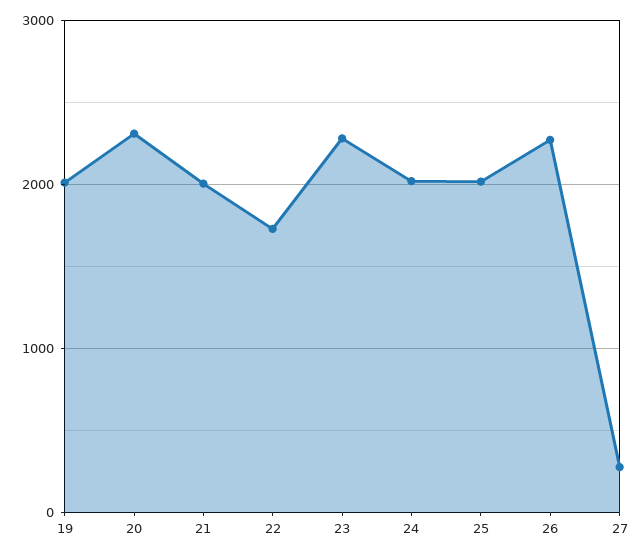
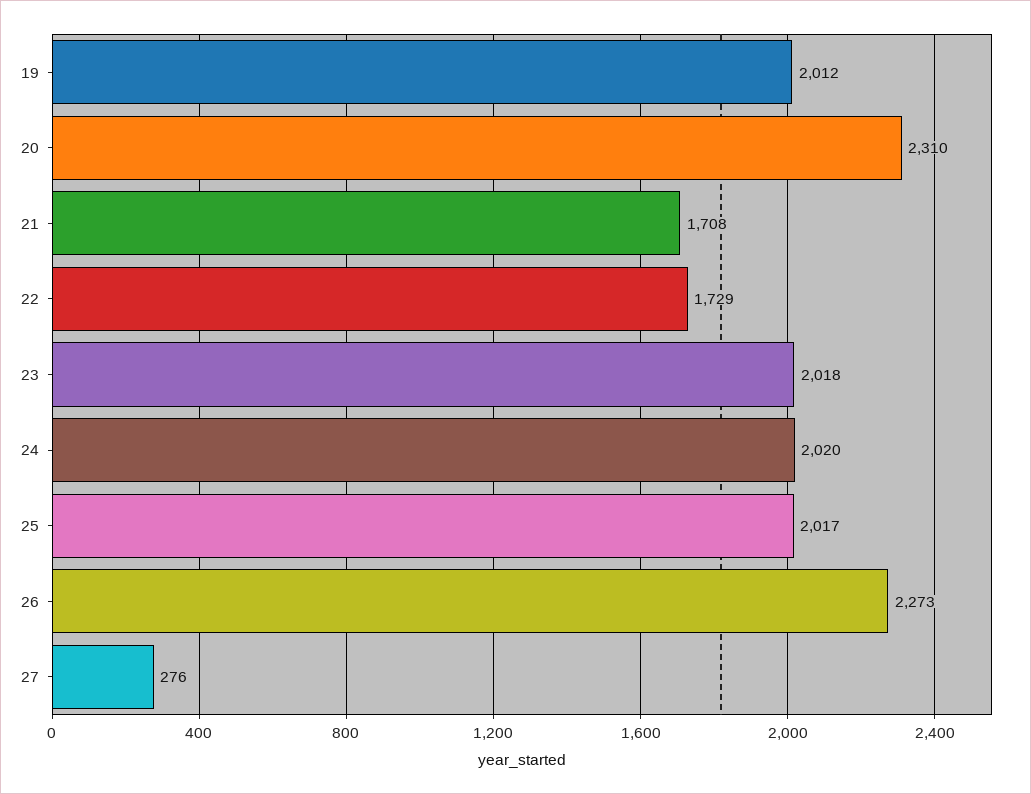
  {
    "19": 2012,
    "20": 2310,
-   "21": 2000,
+   "21": 1708,
    "22": 1729,
-   "23": 2300,
+   "23": 2018,
    "24": 2020,
    "25": 2017,
    "26": 2273,
    "27": 276
  }

